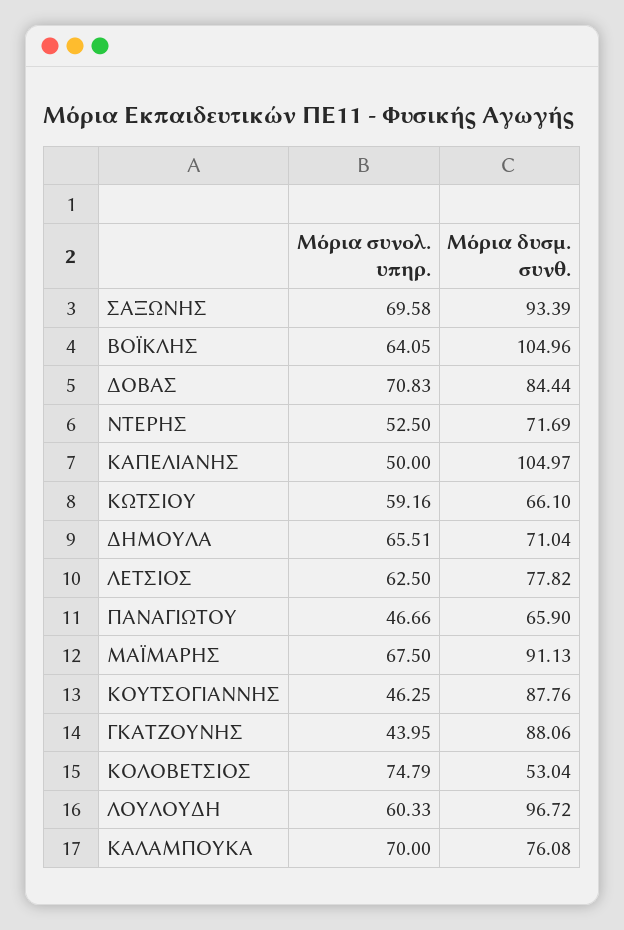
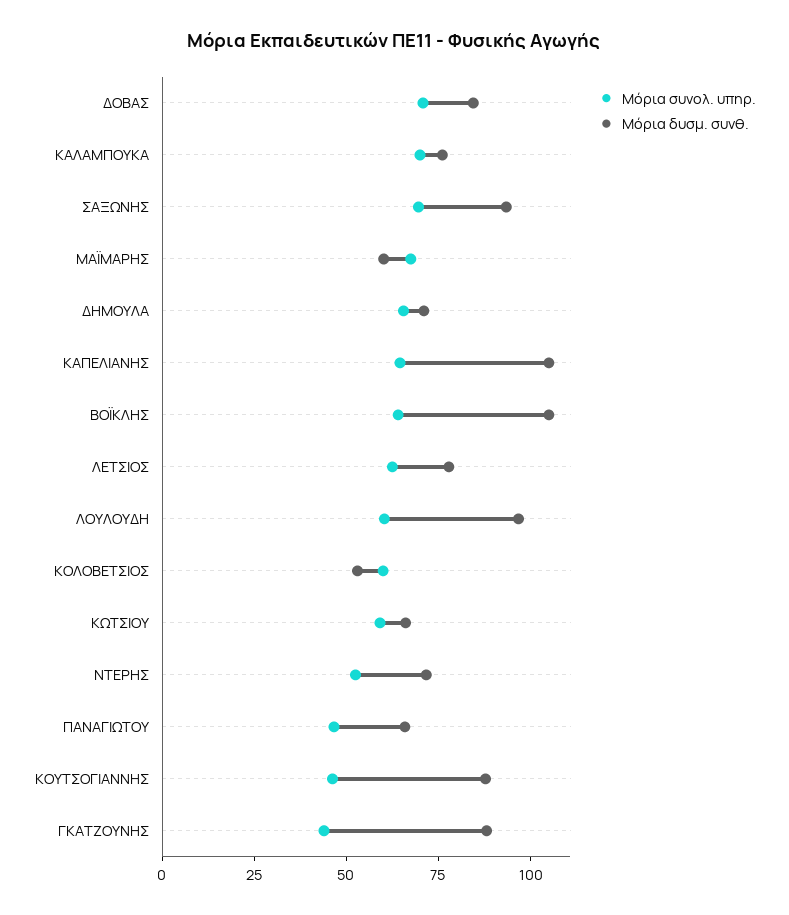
  {
    "Μόρια συνολ. υπηρ.": {
      "ΣΑΞΩΝΗΣ": 69.58,
      "ΒΟΪΚΛΗΣ": 64.05,
      "ΔΟΒΑΣ": 70.83,
      "ΝΤΕΡΗΣ": 52.5,
-     "ΚΑΠΕΛΙΑΝΗΣ": 50,
+     "ΚΑΠΕΛΙΑΝΗΣ": 65,
      "ΚΩΤΣΙΟΥ": 59.16,
      "ΔΗΜΟΥΛΑ": 65.51,
      "ΛΕΤΣΙΟΣ": 62.5,
      "ΠΑΝΑΓΙΩΤΟΥ": 46.66,
      "ΜΑΪΜΑΡΗΣ": 67.5,
      "ΚΟΥΤΣΟΓΙΑΝΝΗΣ": 46.25,
      "ΓΚΑΤΖΟΥΝΗΣ": 43.95,
-     "ΚΟΛΟΒΕΤΣΙΟΣ": 74.79,
+     "ΚΟΛΟΒΕΤΣΙΟΣ": 60,
      "ΛΟΥΛΟΥΔΗ": 60.33,
      "ΚΑΛΑΜΠΟΥΚΑ": 70
    },
    "Μόρια δυσμ. συνθ.": {
      "ΣΑΞΩΝΗΣ": 93.39,
      "ΒΟΪΚΛΗΣ": 104.96,
      "ΔΟΒΑΣ": 84.44,
      "ΝΤΕΡΗΣ": 71.69,
      "ΚΑΠΕΛΙΑΝΗΣ": 104.97,
      "ΚΩΤΣΙΟΥ": 66.1,
      "ΔΗΜΟΥΛΑ": 71.04,
      "ΛΕΤΣΙΟΣ": 77.82,
      "ΠΑΝΑΓΙΩΤΟΥ": 65.9,
-     "ΜΑΪΜΑΡΗΣ": 91.13,
+     "ΜΑΪΜΑΡΗΣ": 60,
      "ΚΟΥΤΣΟΓΙΑΝΝΗΣ": 87.76,
      "ΓΚΑΤΖΟΥΝΗΣ": 88.06,
      "ΚΟΛΟΒΕΤΣΙΟΣ": 53.04,
      "ΛΟΥΛΟΥΔΗ": 96.72,
      "ΚΑΛΑΜΠΟΥΚΑ": 76.08
    }
  }

